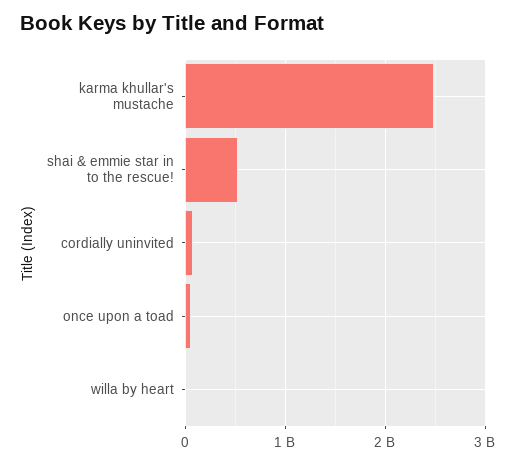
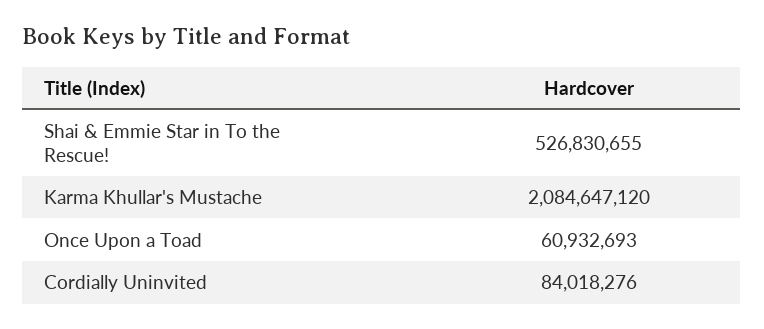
  {
-   "karma khullar's mustache": 2500000000,
+   "karma khullar's mustache": 2084647120,
    "shai & emmie star in to the rescue!": 526830655,
    "cordially uninvited": 84018276,
-   "once upon a toad": 60932693,
+   "once upon a toad": 60932693
-   "willa by heart": 0
  }

